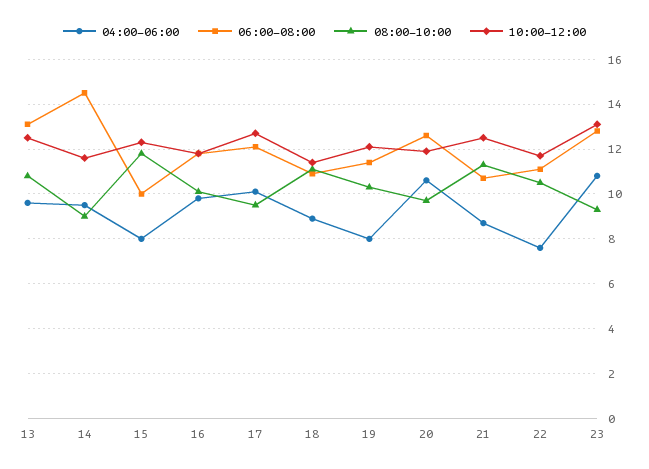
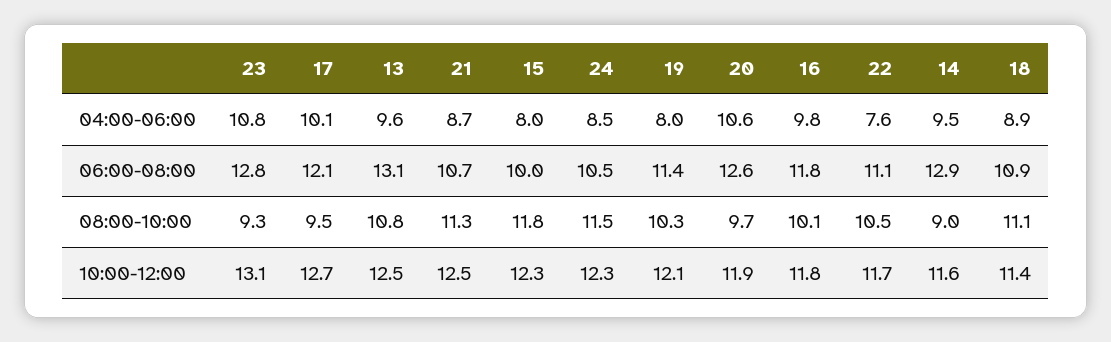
  {
    "04:00-06:00": {
      "13": 9.6,
      "14": 9.5,
      "15": 8,
      "16": 9.8,
      "17": 10.1,
      "18": 8.9,
      "19": 8,
      "20": 10.6,
      "21": 8.7,
      "22": 7.6,
-     "23": 10.8
+     "23": 10.8,
+     "24": 8.5
    },
    "06:00-08:00": {
      "13": 13.1,
-     "14": 14.5,
+     "14": 12.9,
      "15": 10,
      "16": 11.8,
      "17": 12.1,
      "18": 10.9,
      "19": 11.4,
      "20": 12.6,
      "21": 10.7,
      "22": 11.1,
-     "23": 12.8
+     "23": 12.8,
+     "24": 10.5
    },
    "08:00-10:00": {
      "13": 10.8,
      "14": 9,
      "15": 11.8,
      "16": 10.1,
      "17": 9.5,
      "18": 11.1,
      "19": 10.3,
      "20": 9.7,
      "21": 11.3,
      "22": 10.5,
-     "23": 9.3
+     "23": 9.3,
+     "24": 11.5
    },
    "10:00-12:00": {
      "13": 12.5,
      "14": 11.6,
      "15": 12.3,
      "16": 11.8,
      "17": 12.7,
      "18": 11.4,
      "19": 12.1,
      "20": 11.9,
      "21": 12.5,
      "22": 11.7,
-     "23": 13.1
+     "23": 13.1,
+     "24": 12.3
    }
  }

